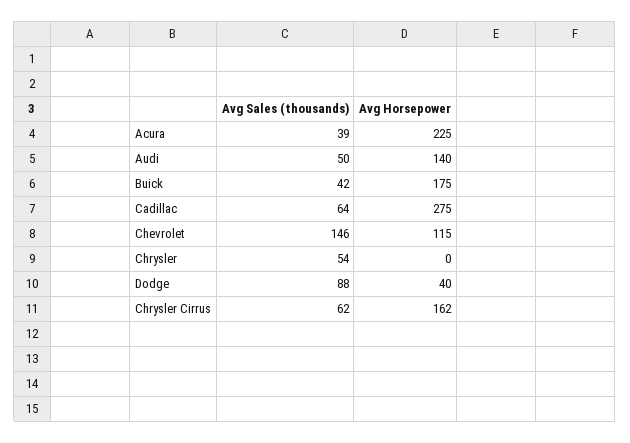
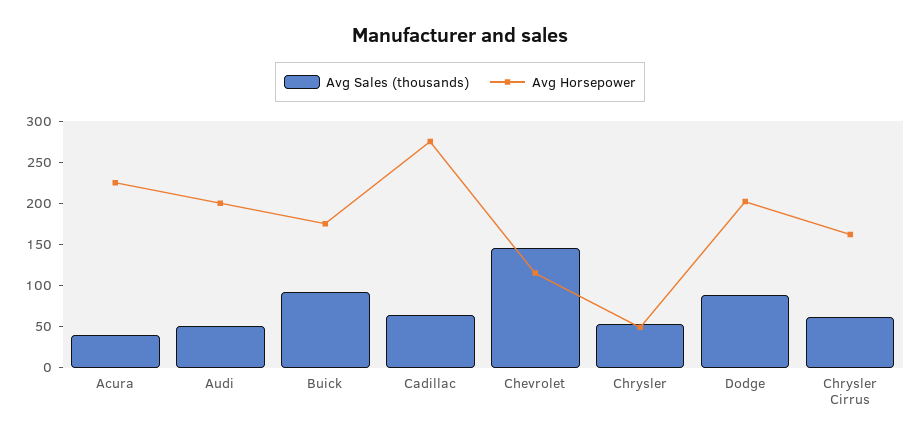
  {
    "Avg Sales (thousands)": {
      "Acura": 39,
      "Audi": 50,
-     "Buick": 42,
+     "Buick": 90,
      "Cadillac": 64,
      "Chevrolet": 146,
      "Chrysler": 54,
      "Dodge": 88,
      "Chrysler Cirrus": 62
    },
    "Avg Horsepower": {
      "Acura": 225,
-     "Audi": 140,
+     "Audi": 200,
      "Buick": 175,
      "Cadillac": 275,
      "Chevrolet": 115,
-     "Chrysler": 0,
+     "Chrysler": 50,
-     "Dodge": 40,
+     "Dodge": 200,
      "Chrysler Cirrus": 162
    }
  }

